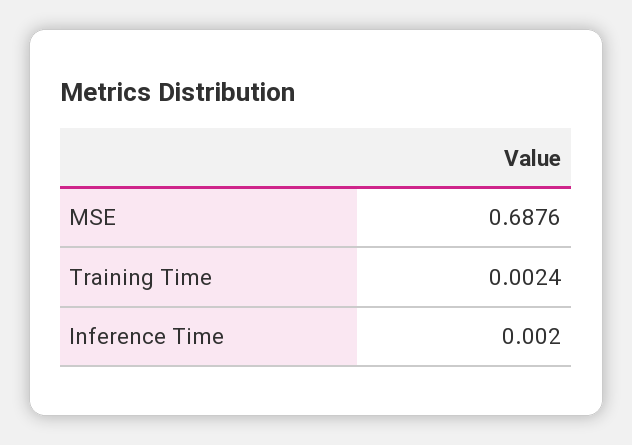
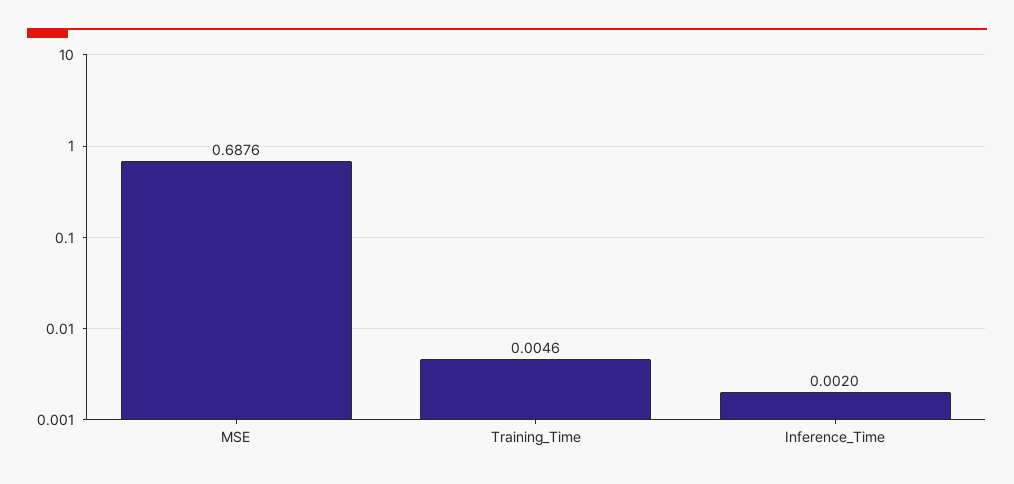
  {
    "MSE": 0.6876,
-   "Training Time": 0.0024,
+   "Training Time": 0.0046,
    "Inference Time": 0.002
  }

